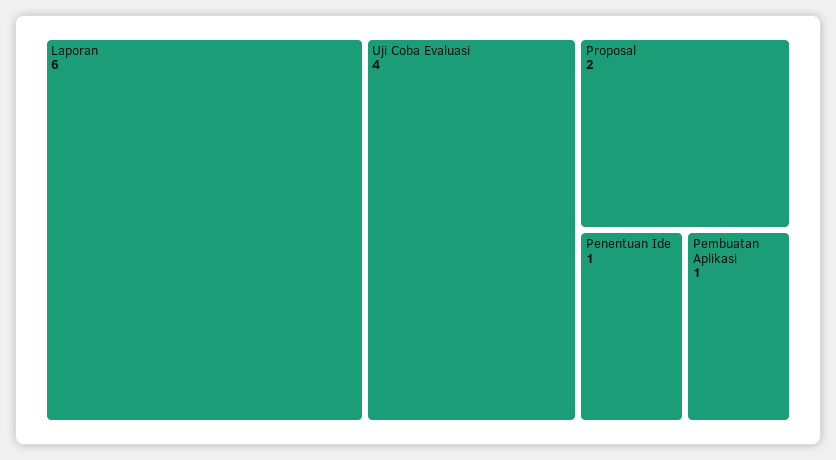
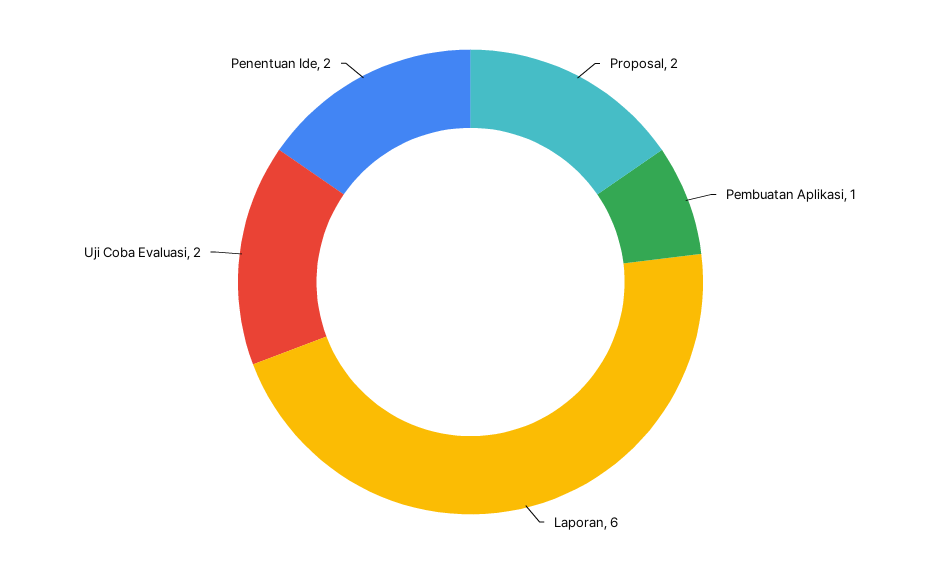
  {
    "Laporan": 6,
-   "Uji Coba Evaluasi": 4,
+   "Uji Coba Evaluasi": 2,
    "Proposal": 2,
-   "Penentuan Ide": 1,
+   "Penentuan Ide": 2,
    "Pembuatan Aplikasi": 1
  }

